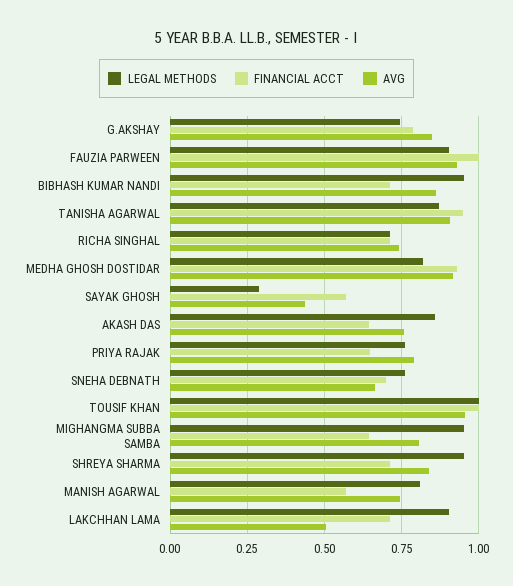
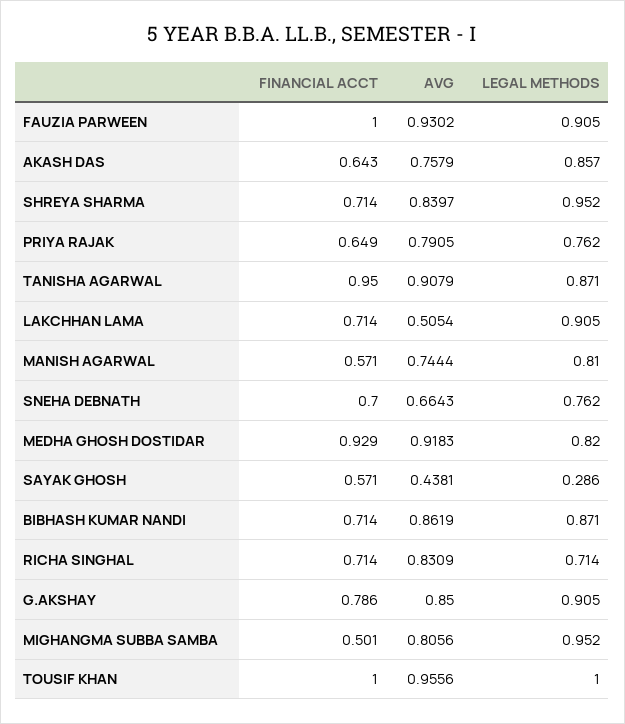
  {
    "LEGAL METHODS": {
-     "G.AKSHAY": 0.75,
+     "G.AKSHAY": 0.905,
      "FAUZIA PARWEEN": 0.905,
-     "BIBHASH KUMAR NANDI": 0.95,
+     "BIBHASH KUMAR NANDI": 0.871,
      "TANISHA AGARWAL": 0.871,
      "RICHA SINGHAL": 0.714,
      "MEDHA GHOSH DOSTIDAR": 0.82,
      "SAYAK GHOSH": 0.286,
      "AKASH DAS": 0.857,
      "PRIYA RAJAK": 0.762,
      "SNEHA DEBNATH": 0.762,
      "TOUSIF KHAN": 1,
      "MIGHANGMA SUBBA SAMBA": 0.952,
      "SHREYA SHARMA": 0.952,
      "MANISH AGARWAL": 0.81,
      "LAKCHHAN LAMA": 0.905
    },
    "FINANCIAL ACCT": {
      "G.AKSHAY": 0.786,
      "FAUZIA PARWEEN": 1,
      "BIBHASH KUMAR NANDI": 0.714,
      "TANISHA AGARWAL": 0.95,
      "RICHA SINGHAL": 0.714,
      "MEDHA GHOSH DOSTIDAR": 0.929,
      "SAYAK GHOSH": 0.571,
      "AKASH DAS": 0.643,
      "PRIYA RAJAK": 0.649,
      "SNEHA DEBNATH": 0.7,
      "TOUSIF KHAN": 1,
-     "MIGHANGMA SUBBA SAMBA": 0.65,
+     "MIGHANGMA SUBBA SAMBA": 0.501,
      "SHREYA SHARMA": 0.714,
      "MANISH AGARWAL": 0.571,
      "LAKCHHAN LAMA": 0.714
    },
    "AVG": {
      "G.AKSHAY": 0.85,
      "FAUZIA PARWEEN": 0.9302,
      "BIBHASH KUMAR NANDI": 0.8619,
      "TANISHA AGARWAL": 0.9079,
-     "RICHA SINGHAL": 0.75,
+     "RICHA SINGHAL": 0.8309,
      "MEDHA GHOSH DOSTIDAR": 0.9183,
      "SAYAK GHOSH": 0.4381,
      "AKASH DAS": 0.7579,
      "PRIYA RAJAK": 0.7905,
      "SNEHA DEBNATH": 0.6643,
      "TOUSIF KHAN": 0.9556,
      "MIGHANGMA SUBBA SAMBA": 0.8056,
      "SHREYA SHARMA": 0.8397,
      "MANISH AGARWAL": 0.7444,
      "LAKCHHAN LAMA": 0.5054
    }
  }

